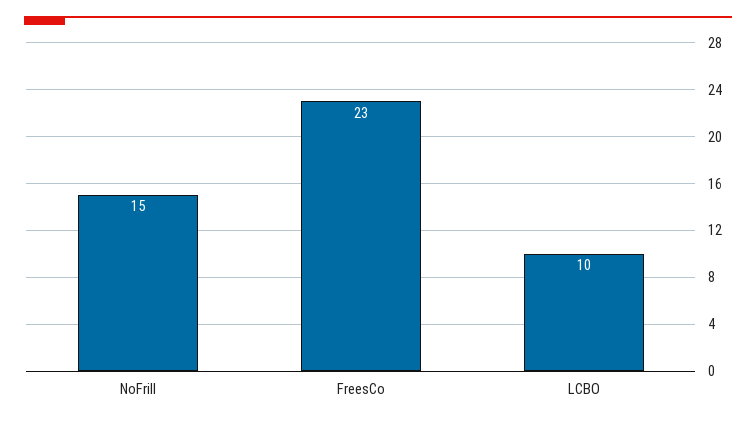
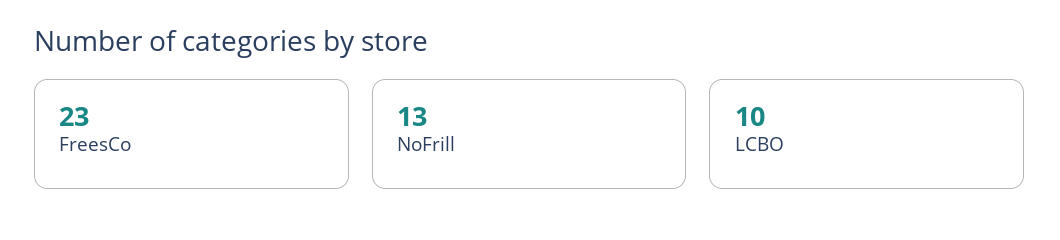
  {
-   "NoFrill": 15,
+   "NoFrill": 13,
    "FreesCo": 23,
    "LCBO": 10
  }

